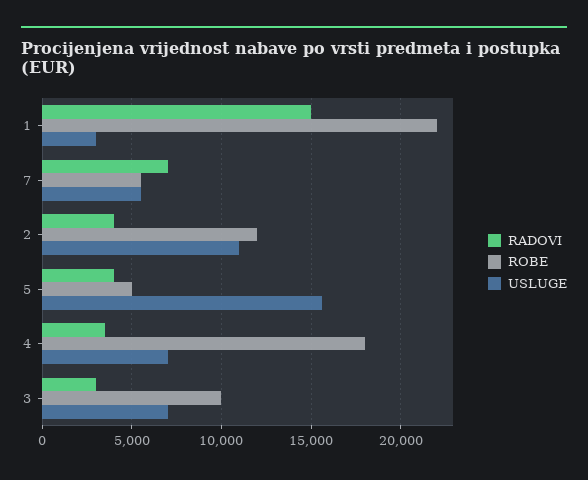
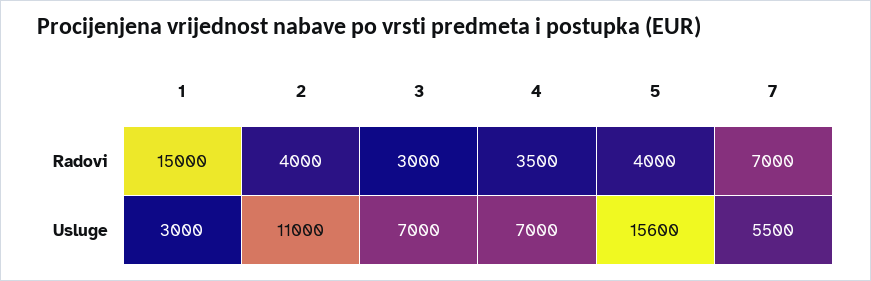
  {
    "RADOVI": {
      "1": 15000,
      "7": 7000,
      "2": 4000,
      "5": 4000,
      "4": 3500,
      "3": 3000
    },
-   "ROBE": {
-     "1": 22000,
-     "7": 5500,
-     "2": 12000,
-     "5": 5000,
-     "4": 18000,
-     "3": 10000
-   },
    "USLUGE": {
      "1": 3000,
      "7": 5500,
      "2": 11000,
      "5": 15600,
      "4": 7000,
      "3": 7000
    }
  }

